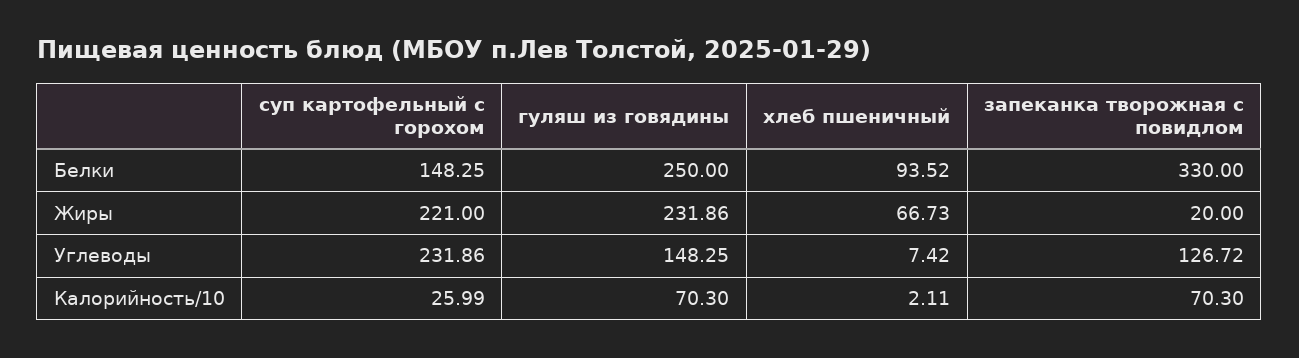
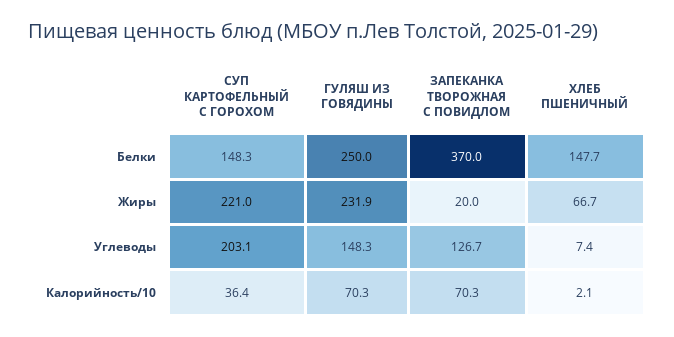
  {
    "суп картофельный с горохом": {
      "Белки": 148.25,
      "Жиры": 221,
-     "Углеводы": 231.86,
+     "Углеводы": 203.1,
-     "Калорийность/10": 25.99
+     "Калорийность/10": 36.4
    },
    "гуляш из говядины": {
      "Белки": 250,
      "Жиры": 231.86,
      "Углеводы": 148.25,
      "Калорийность/10": 70.3
    },
    "хлеб пшеничный": {
-     "Белки": 93.52,
+     "Белки": 147.7,
      "Жиры": 66.73,
      "Углеводы": 7.42,
      "Калорийность/10": 2.11
    },
    "запеканка творожная с повидлом": {
-     "Белки": 330,
+     "Белки": 370,
      "Жиры": 20,
      "Углеводы": 126.72,
      "Калорийность/10": 70.3
    }
  }

